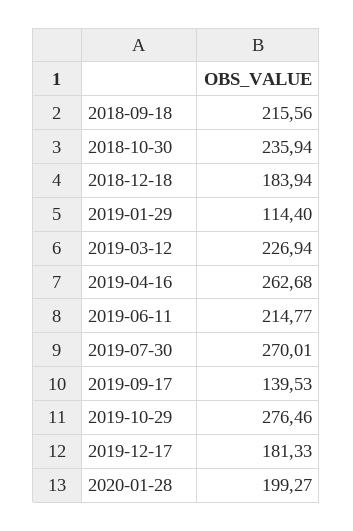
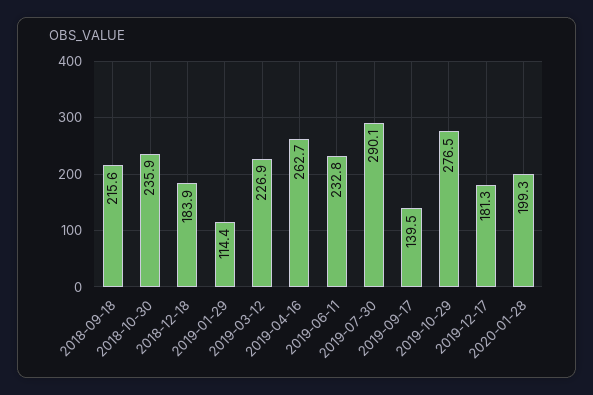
  {
    "2018-09-18": 215.56,
    "2018-10-30": 235.94,
    "2018-12-18": 183.94,
    "2019-01-29": 114.4,
    "2019-03-12": 226.94,
    "2019-04-16": 262.68,
-   "2019-06-11": 214.77,
+   "2019-06-11": 232.8,
-   "2019-07-30": 270.01,
+   "2019-07-30": 290.1,
    "2019-09-17": 139.53,
    "2019-10-29": 276.46,
    "2019-12-17": 181.33,
    "2020-01-28": 199.27
  }

